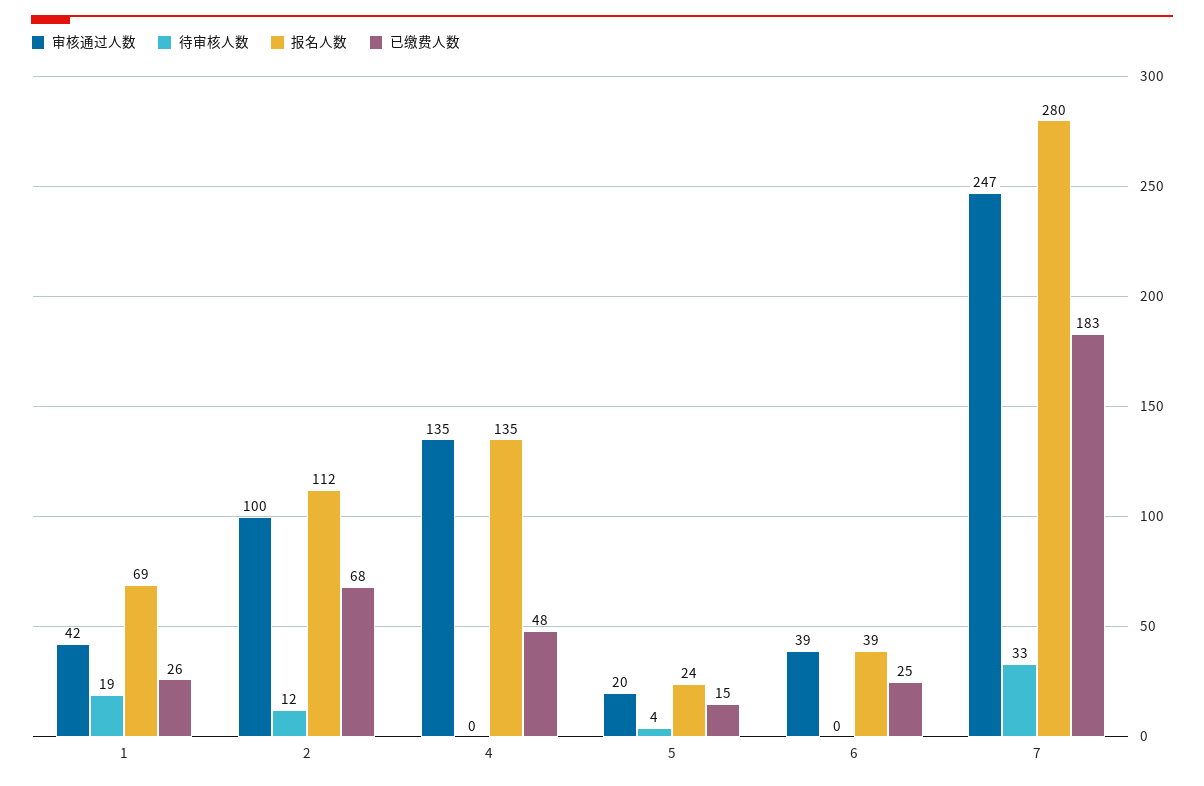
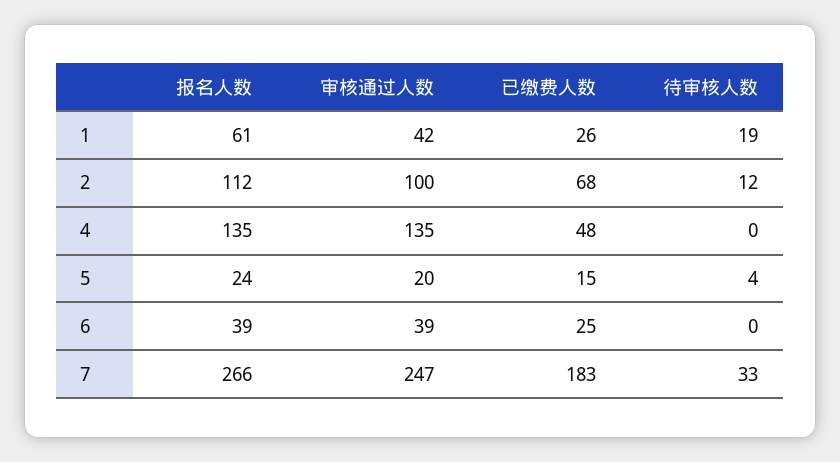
  {
    "审核通过人数": {
      "1": 42,
      "2": 100,
      "4": 135,
      "5": 20,
      "6": 39,
      "7": 247
    },
    "待审核人数": {
      "1": 19,
      "2": 12,
      "4": 0,
      "5": 4,
      "6": 0,
      "7": 33
    },
    "报名人数": {
-     "1": 69,
+     "1": 61,
      "2": 112,
      "4": 135,
      "5": 24,
      "6": 39,
-     "7": 280
+     "7": 266
    },
    "已缴费人数": {
      "1": 26,
      "2": 68,
      "4": 48,
      "5": 15,
      "6": 25,
      "7": 183
    }
  }

